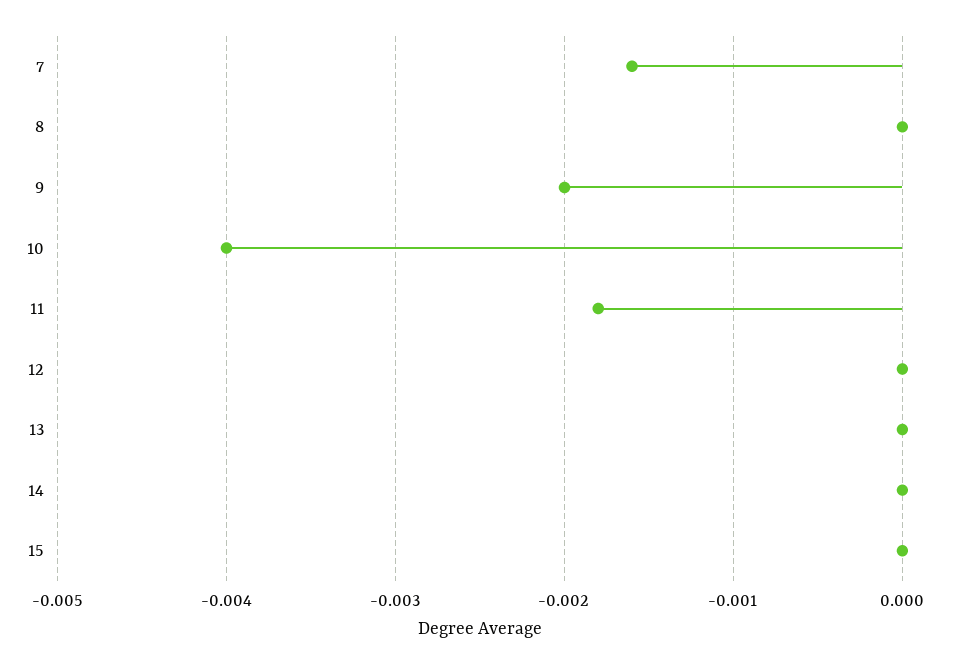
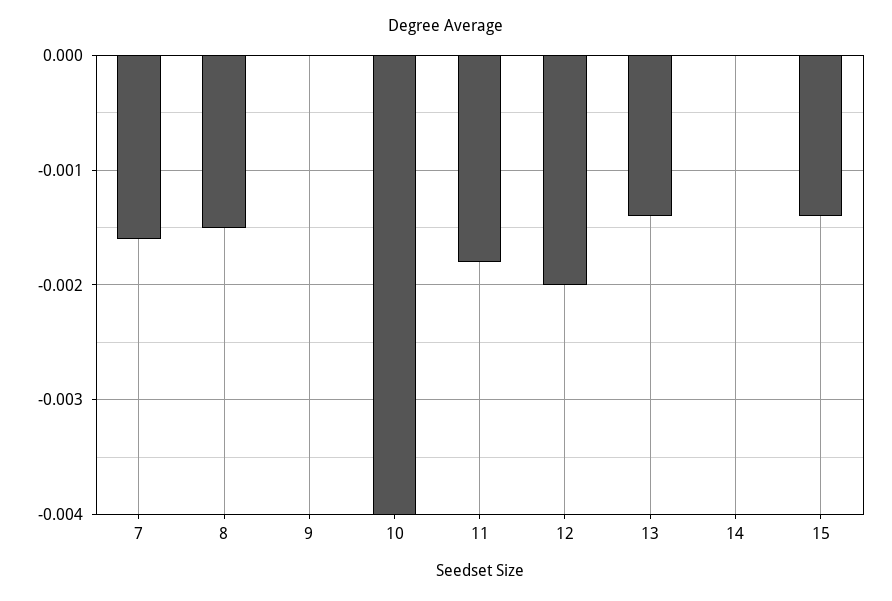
  {
    "7": -0.0016,
-   "8": 0,
+   "8": -0.0015,
-   "9": -0.002,
+   "9": 0,
    "10": -0.004,
    "11": -0.0018,
-   "12": 0,
+   "12": -0.002,
-   "13": 0,
+   "13": -0.0014,
    "14": 0,
-   "15": 0
+   "15": -0.0014
  }

